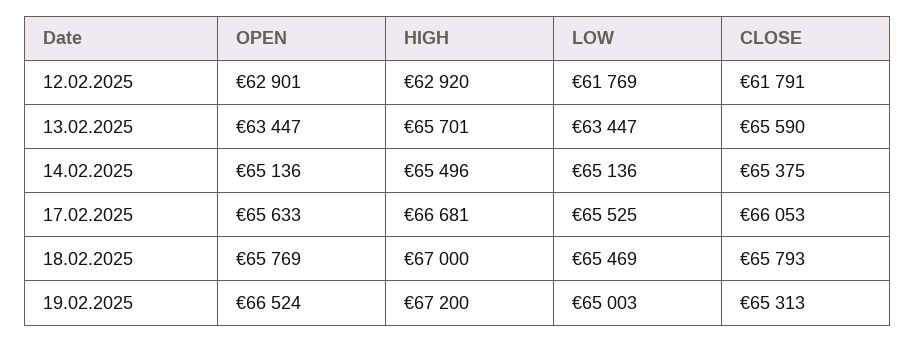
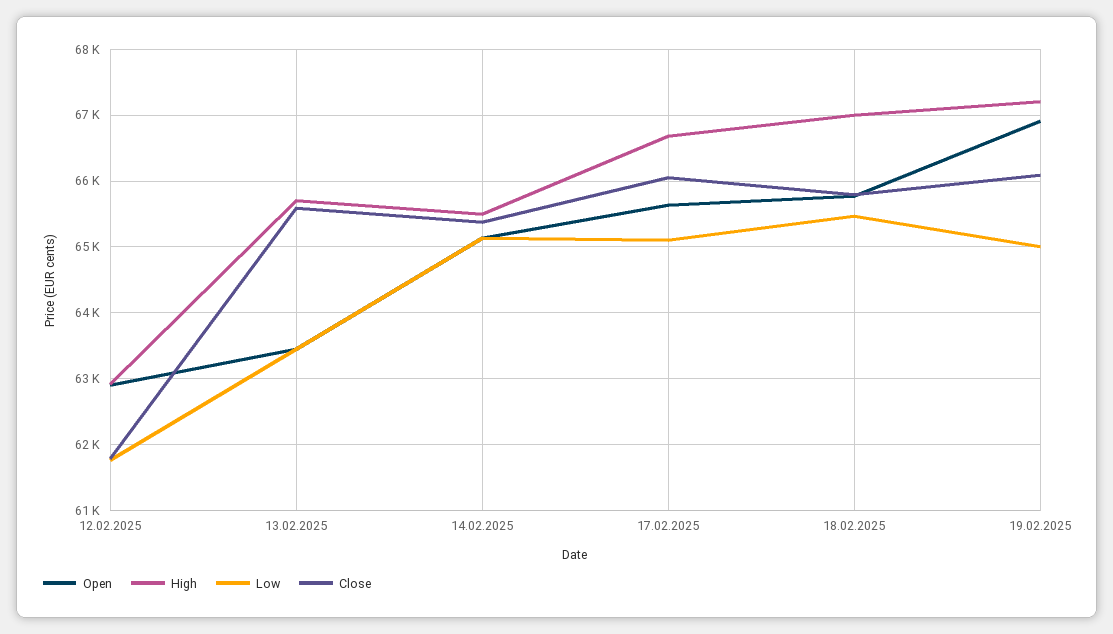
  {
    "OPEN": {
      "12.02.2025": 62901,
      "13.02.2025": 63447,
      "14.02.2025": 65136,
      "17.02.2025": 65633,
      "18.02.2025": 65769,
-     "19.02.2025": 66524
+     "19.02.2025": 66900
    },
    "HIGH": {
      "12.02.2025": 62920,
      "13.02.2025": 65701,
      "14.02.2025": 65496,
      "17.02.2025": 66681,
      "18.02.2025": 67000,
      "19.02.2025": 67200
    },
    "LOW": {
      "12.02.2025": 61769,
      "13.02.2025": 63447,
      "14.02.2025": 65136,
-     "17.02.2025": 65525,
+     "17.02.2025": 65100,
      "18.02.2025": 65469,
      "19.02.2025": 65003
    },
    "CLOSE": {
      "12.02.2025": 61791,
      "13.02.2025": 65590,
      "14.02.2025": 65375,
      "17.02.2025": 66053,
      "18.02.2025": 65793,
-     "19.02.2025": 65313
+     "19.02.2025": 66100
    }
  }

